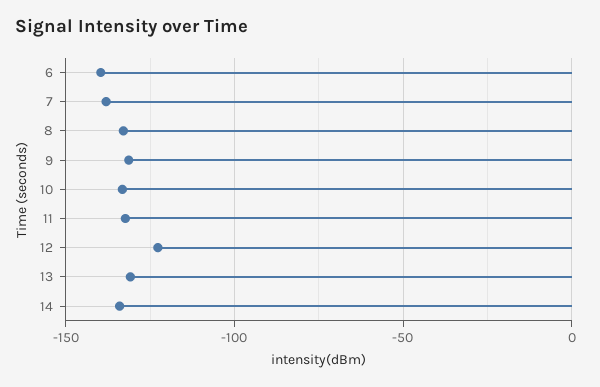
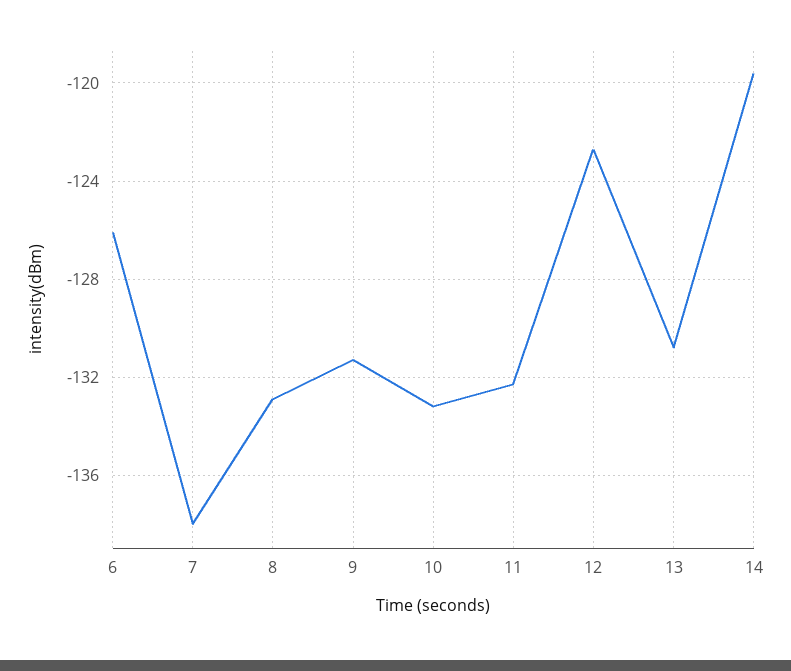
  {
-   "6": -140,
+   "6": -126,
    "7": -138,
    "8": -133,
    "9": -131.5,
    "10": -133,
    "11": -132.5,
    "12": -122.5,
    "13": -131,
-   "14": -135
+   "14": -119.5
  }

